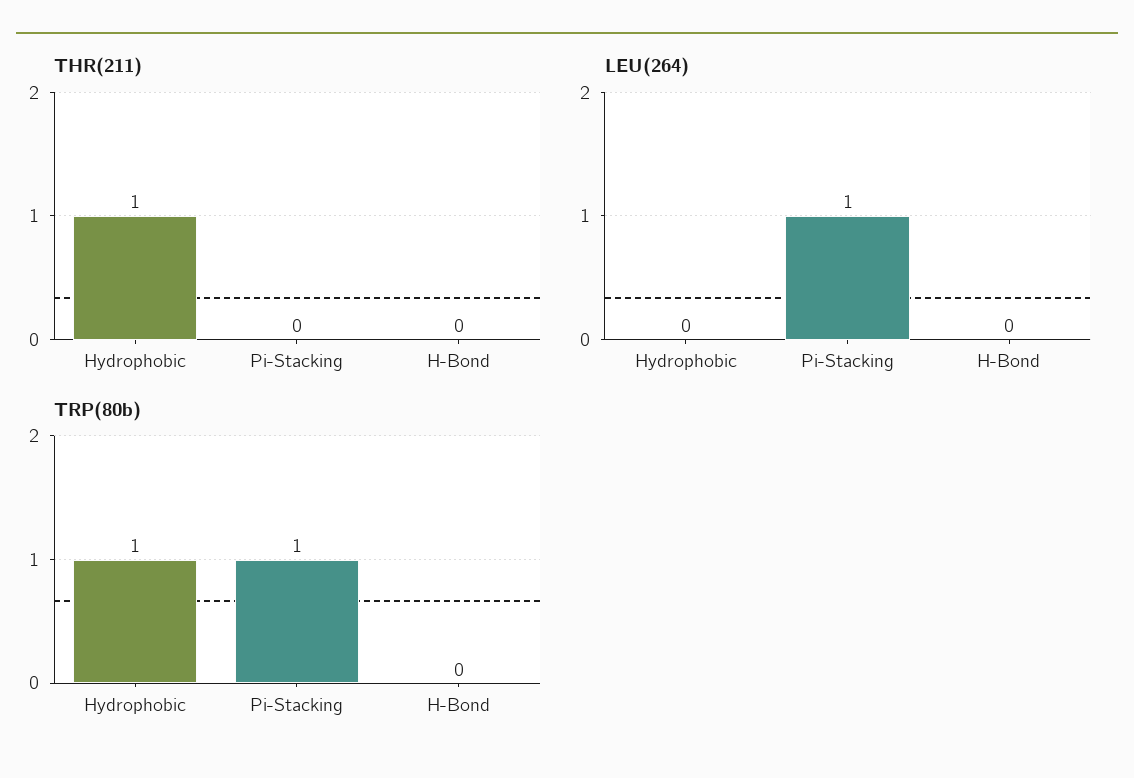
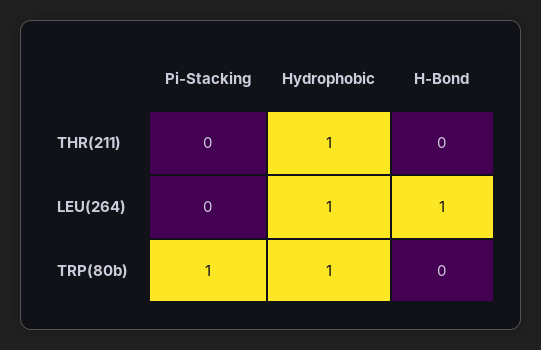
  {
    "THR(211)": {
      "Hydrophobic": 1,
      "Pi-Stacking": 0,
      "H-Bond": 0
    },
    "LEU(264)": {
-     "Hydrophobic": 0,
+     "Hydrophobic": 1,
-     "Pi-Stacking": 1,
+     "Pi-Stacking": 0,
-     "H-Bond": 0
+     "H-Bond": 1
    },
    "TRP(80b)": {
      "Hydrophobic": 1,
      "Pi-Stacking": 1,
      "H-Bond": 0
    }
  }

